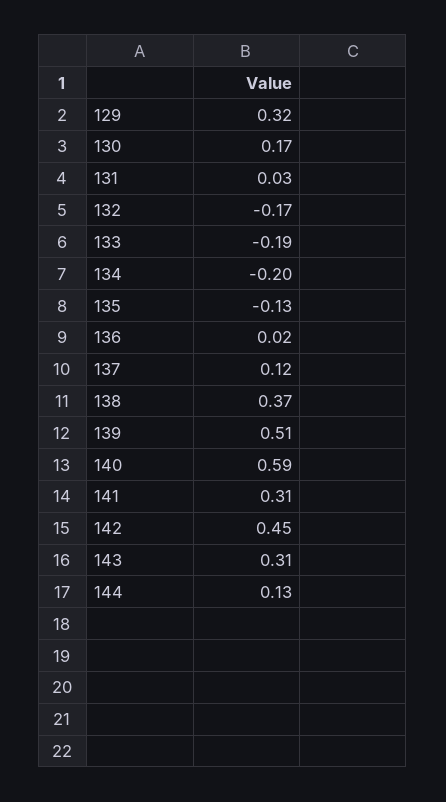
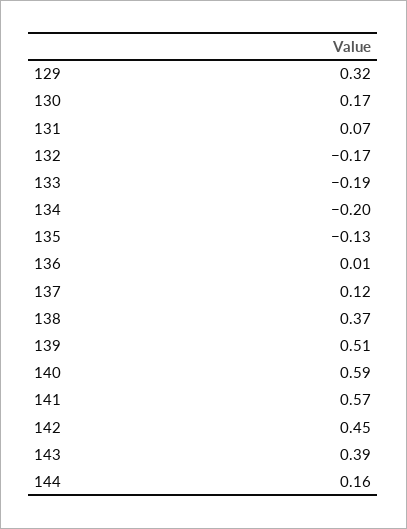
  {
    "129": 0.32,
    "130": 0.17,
-   "131": 0.03,
+   "131": 0.07,
    "132": -0.17,
    "133": -0.19,
    "134": -0.2,
    "135": -0.13,
-   "136": 0.02,
+   "136": 0.01,
    "137": 0.12,
    "138": 0.37,
    "139": 0.51,
    "140": 0.59,
-   "141": 0.31,
+   "141": 0.57,
    "142": 0.45,
-   "143": 0.31,
+   "143": 0.39,
-   "144": 0.13
+   "144": 0.16
  }

